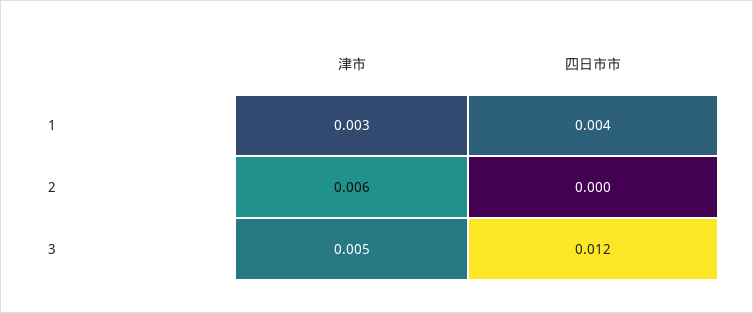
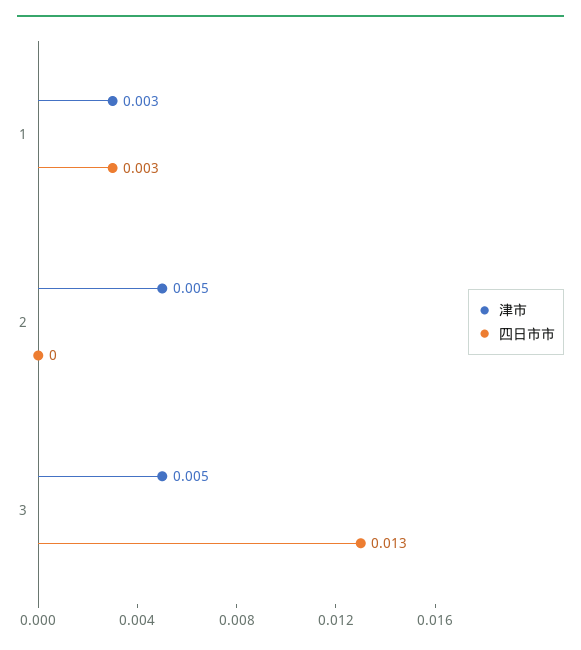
  {
    "津市": {
      "1": 0.003,
-     "2": 0.006,
+     "2": 0.005,
      "3": 0.005
    },
    "四日市市": {
-     "1": 0.004,
+     "1": 0.003,
      "2": 0,
-     "3": 0.012
+     "3": 0.013
    }
  }

